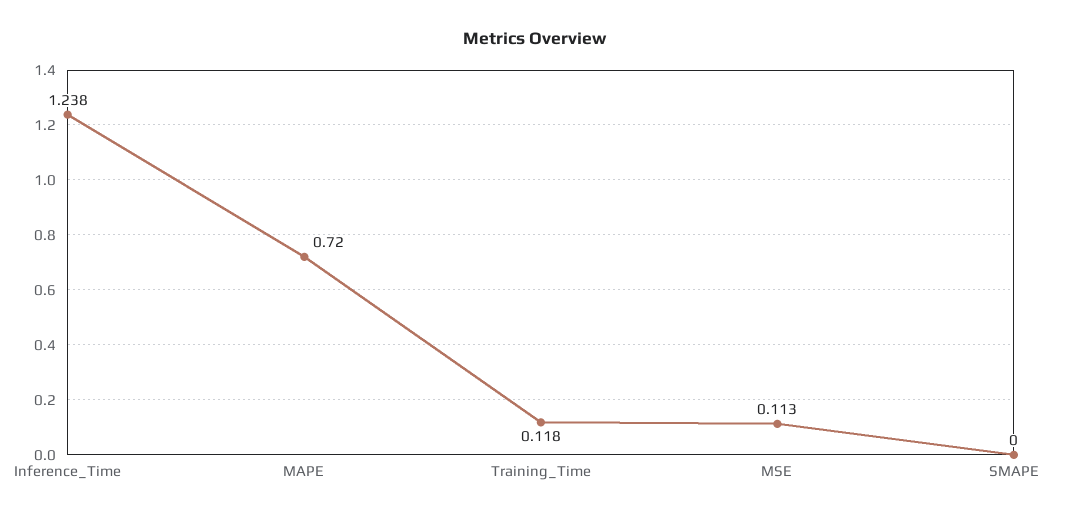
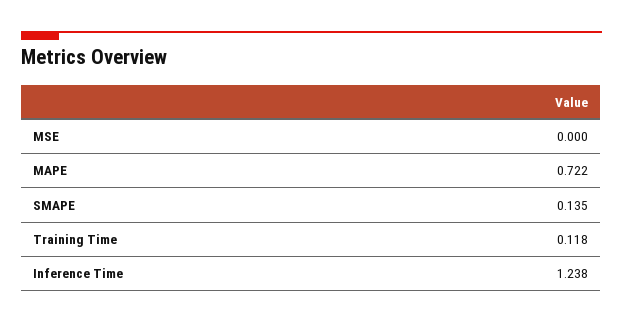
  {
    "Inference_Time": 1.238,
-   "MAPE": 0.72,
+   "MAPE": 0.722,
    "Training_Time": 0.118,
-   "MSE": 0.113,
+   "MSE": 0,
-   "SMAPE": 0
+   "SMAPE": 0.135
  }

